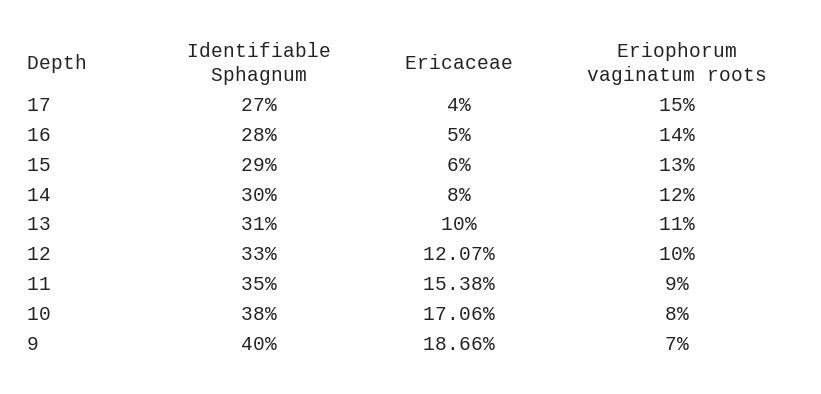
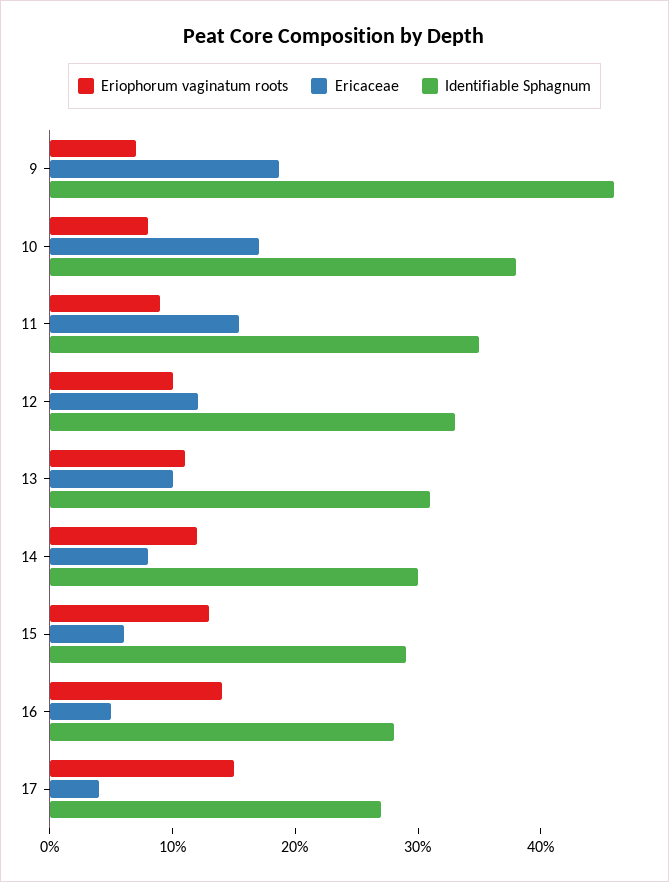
  {
    "Identifiable Sphagnum": {
      "17": 27,
      "16": 28,
      "15": 29,
      "14": 30,
      "13": 31,
      "12": 33,
      "11": 35,
      "10": 38,
-     "9": 40
+     "9": 46
    },
    "Ericaceae": {
      "17": 4,
      "16": 5,
      "15": 6,
      "14": 8,
      "13": 10,
      "12": 12.07,
      "11": 15.38,
      "10": 17.06,
      "9": 18.66
    },
    "Eriophorum vaginatum roots": {
      "17": 15,
      "16": 14,
      "15": 13,
      "14": 12,
      "13": 11,
      "12": 10,
      "11": 9,
      "10": 8,
      "9": 7
    }
  }

